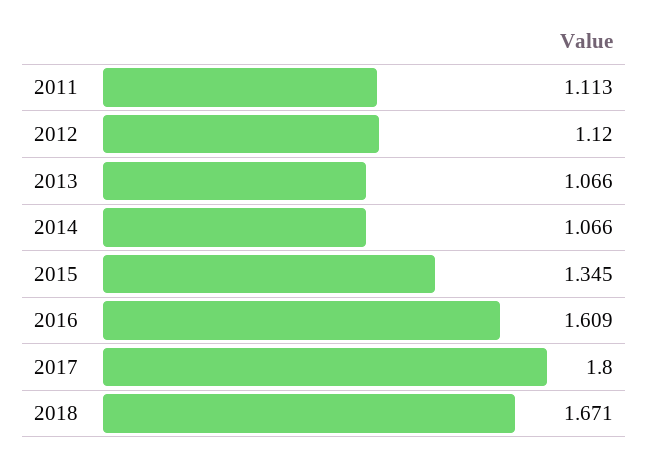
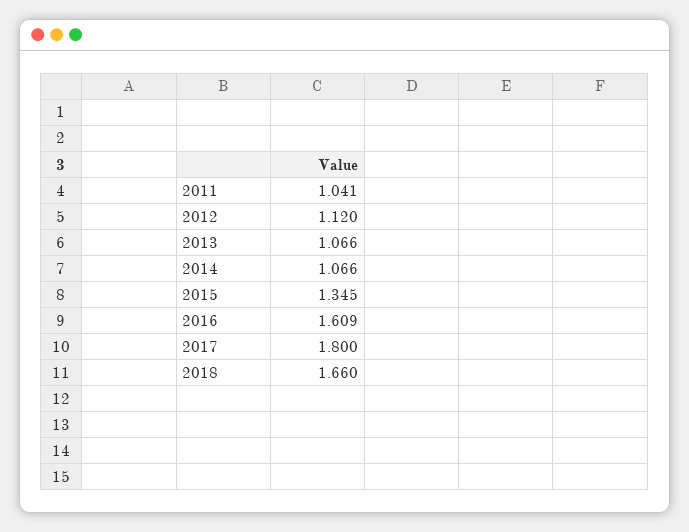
  {
-   "2011": 1.113,
+   "2011": 1.041,
    "2012": 1.12,
    "2013": 1.066,
    "2014": 1.066,
    "2015": 1.345,
    "2016": 1.609,
    "2017": 1.8,
-   "2018": 1.671
+   "2018": 1.66
  }

